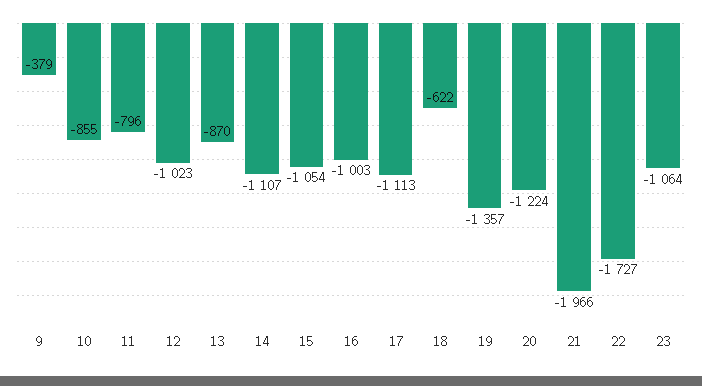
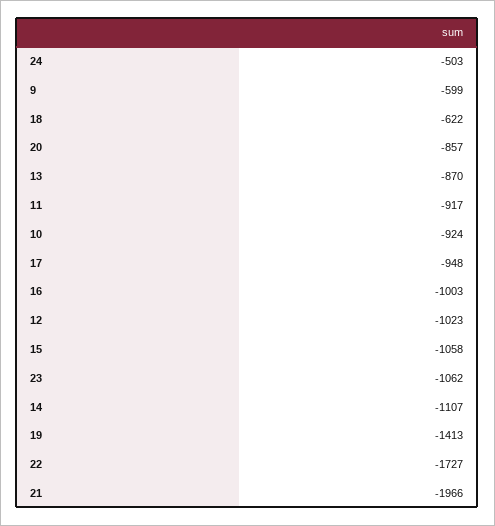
  {
-   "9": -379,
+   "9": -599,
-   "10": -855,
+   "10": -924,
-   "11": -796,
+   "11": -917,
    "12": -1023,
    "13": -870,
    "14": -1107,
-   "15": -1054,
+   "15": -1058,
    "16": -1003,
-   "17": -1113,
+   "17": -948,
    "18": -622,
-   "19": -1357,
+   "19": -1413,
-   "20": -1224,
+   "20": -857,
    "21": -1966,
    "22": -1727,
-   "23": -1064
+   "23": -1062,
+   "24": -503
  }

